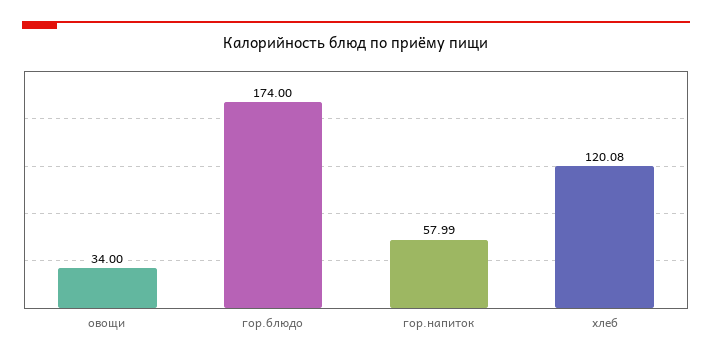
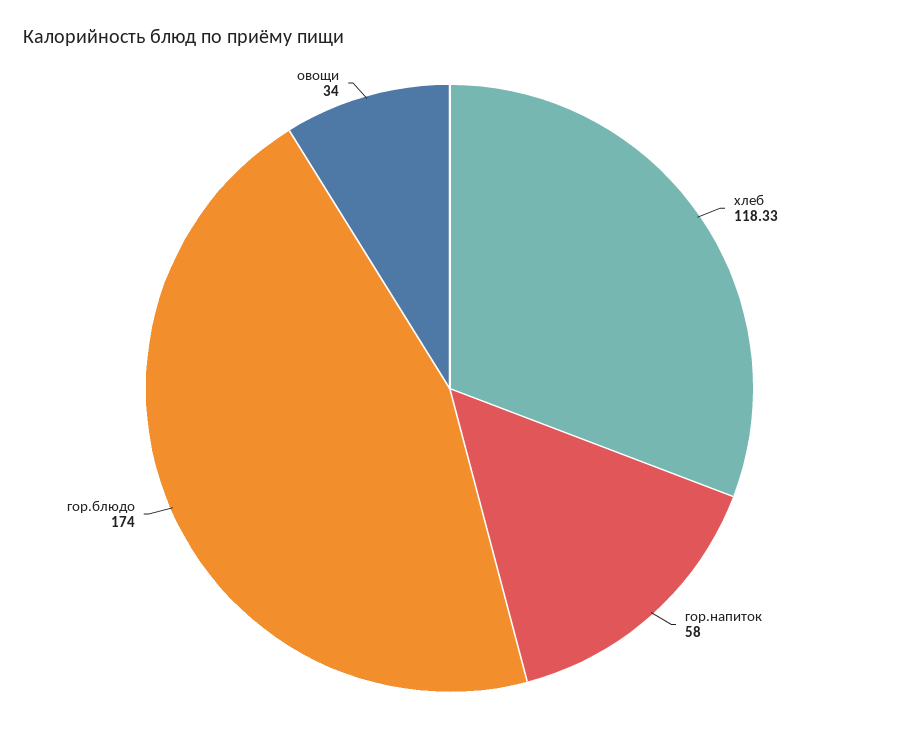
  {
    "овощи": 34,
    "гор.блюдо": 174,
-   "гор.напиток": 57.99,
+   "гор.напиток": 58,
-   "хлеб": 120.08
+   "хлеб": 118.33
  }

